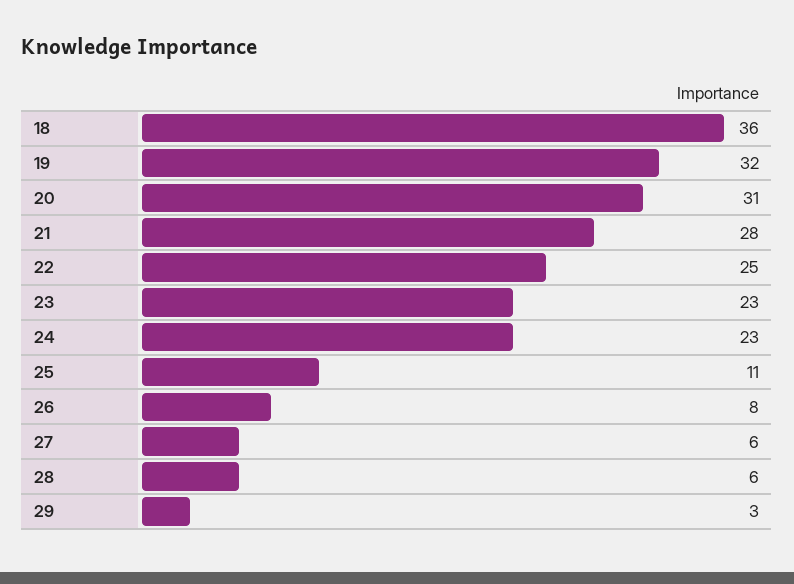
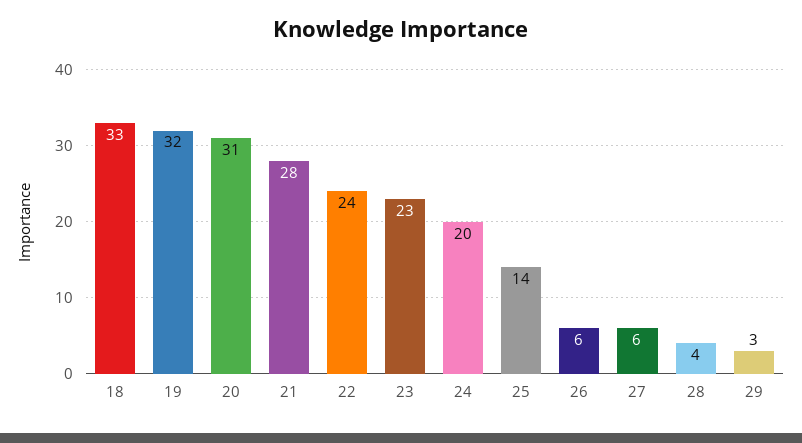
  {
-   "18": 36,
+   "18": 33,
    "19": 32,
    "20": 31,
    "21": 28,
-   "22": 25,
+   "22": 24,
    "23": 23,
-   "24": 23,
+   "24": 20,
-   "25": 11,
+   "25": 14,
-   "26": 8,
+   "26": 6,
    "27": 6,
-   "28": 6,
+   "28": 4,
    "29": 3
  }

